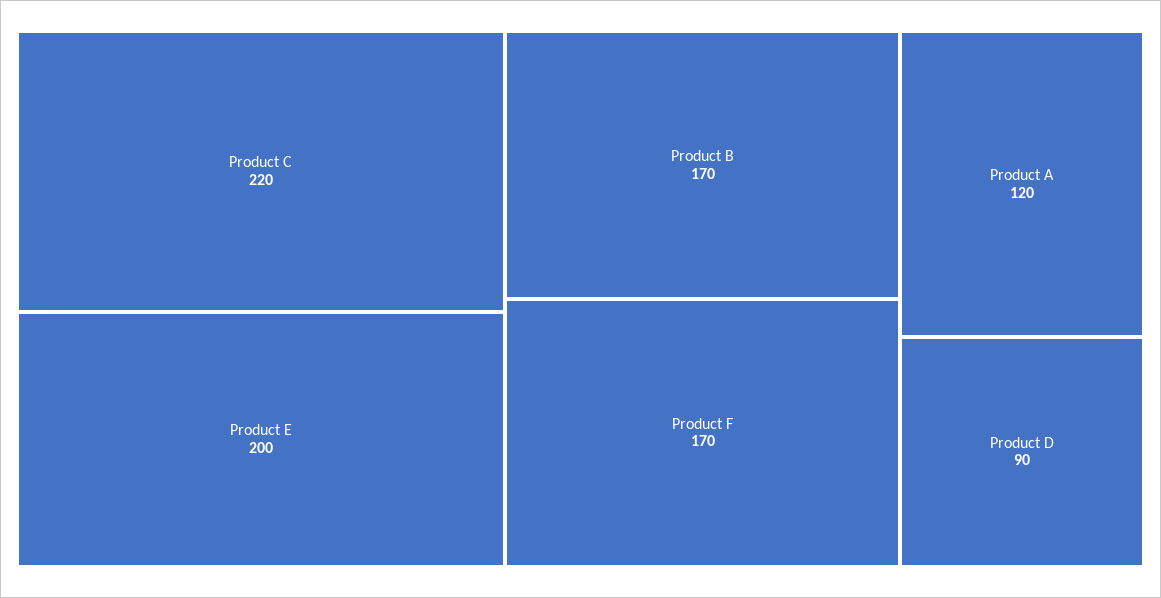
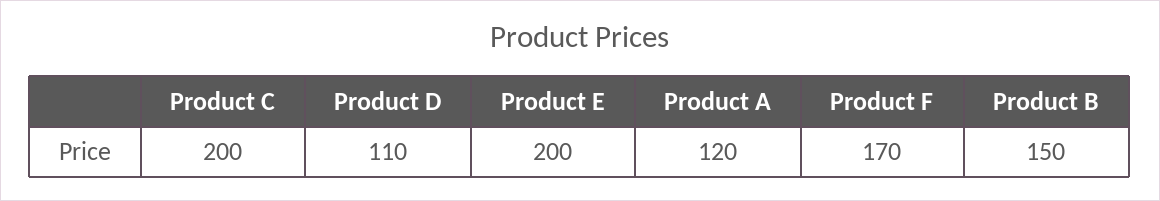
  {
-   "Product C": 220,
+   "Product C": 200,
    "Product E": 200,
-   "Product B": 170,
+   "Product B": 150,
    "Product F": 170,
    "Product A": 120,
-   "Product D": 90
+   "Product D": 110
  }

